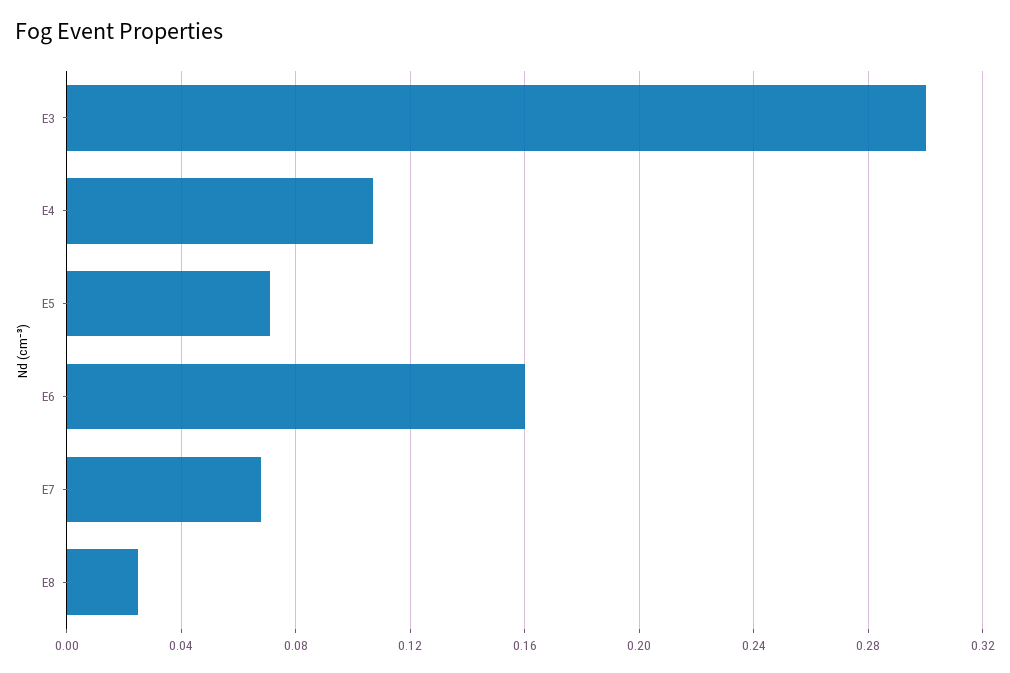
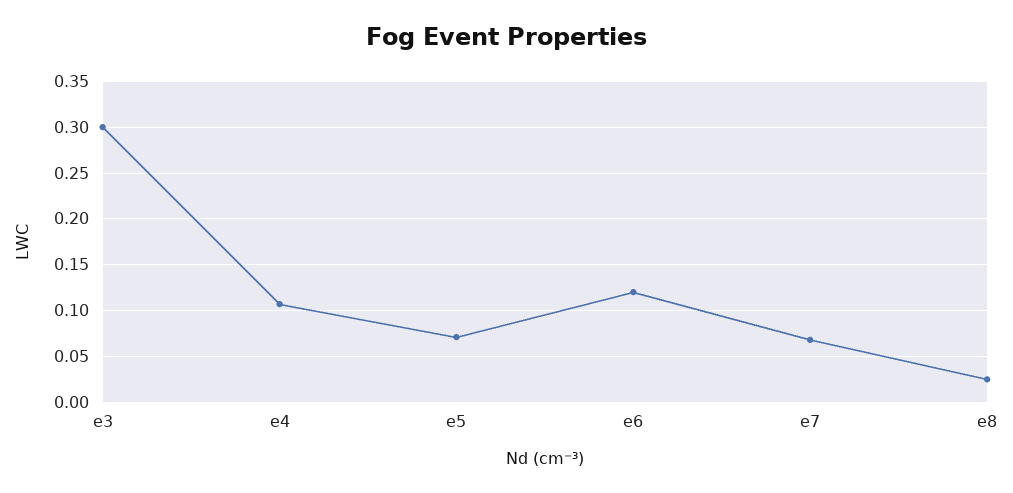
  {
    "E3": 0.3,
    "E4": 0.105,
    "E5": 0.07,
-   "E6": 0.16,
+   "E6": 0.12,
    "E7": 0.07,
    "E8": 0.025
  }

